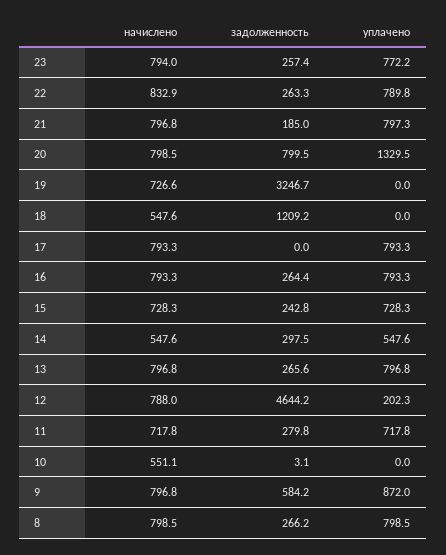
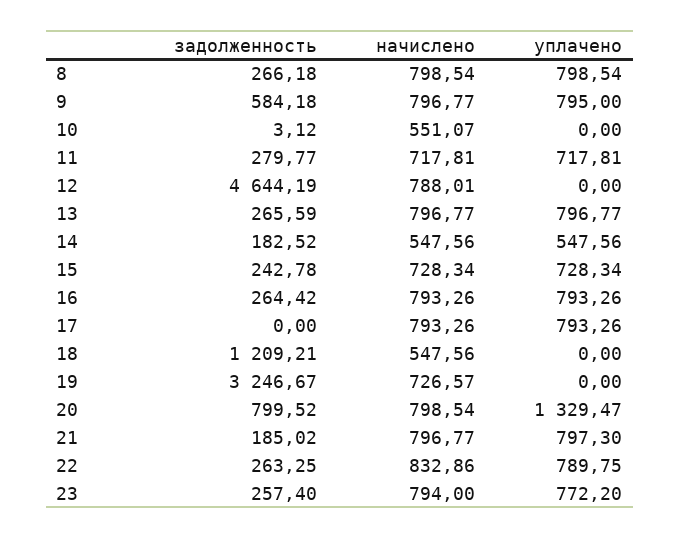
  {
    "начислено": {
      "23": 794,
      "22": 832.86,
      "21": 796.77,
      "20": 798.54,
      "19": 726.57,
      "18": 547.56,
      "17": 793.26,
      "16": 793.26,
      "15": 728.34,
      "14": 547.56,
      "13": 796.77,
      "12": 788.01,
      "11": 717.81,
      "10": 551.07,
      "9": 796.77,
      "8": 798.54
    },
    "задолженность": {
      "23": 257.4,
      "22": 263.25,
      "21": 185.02,
      "20": 799.52,
      "19": 3246.67,
      "18": 1209.21,
      "17": 0,
      "16": 264.42,
      "15": 242.78,
-     "14": 297.5,
+     "14": 182.52,
      "13": 265.59,
      "12": 4644.19,
      "11": 279.77,
      "10": 3.12,
      "9": 584.18,
      "8": 266.18
    },
    "уплачено": {
      "23": 772.2,
      "22": 789.75,
      "21": 797.3,
      "20": 1329.47,
      "19": 0,
      "18": 0,
      "17": 793.26,
      "16": 793.26,
      "15": 728.34,
      "14": 547.56,
      "13": 796.77,
-     "12": 202.3,
+     "12": 0,
      "11": 717.81,
      "10": 0,
-     "9": 872,
+     "9": 795,
      "8": 798.54
    }
  }

